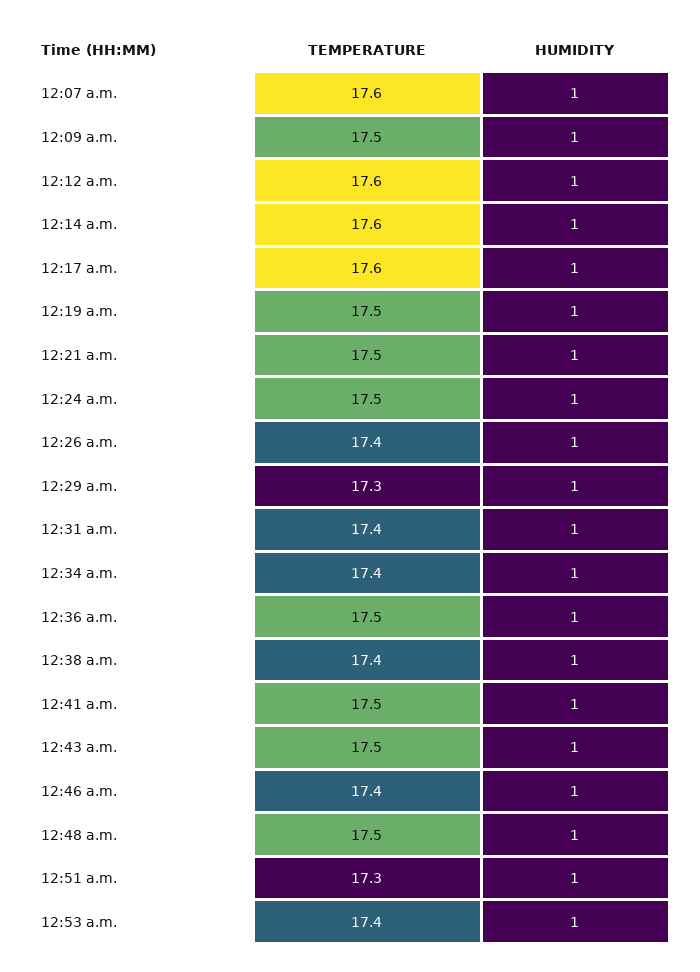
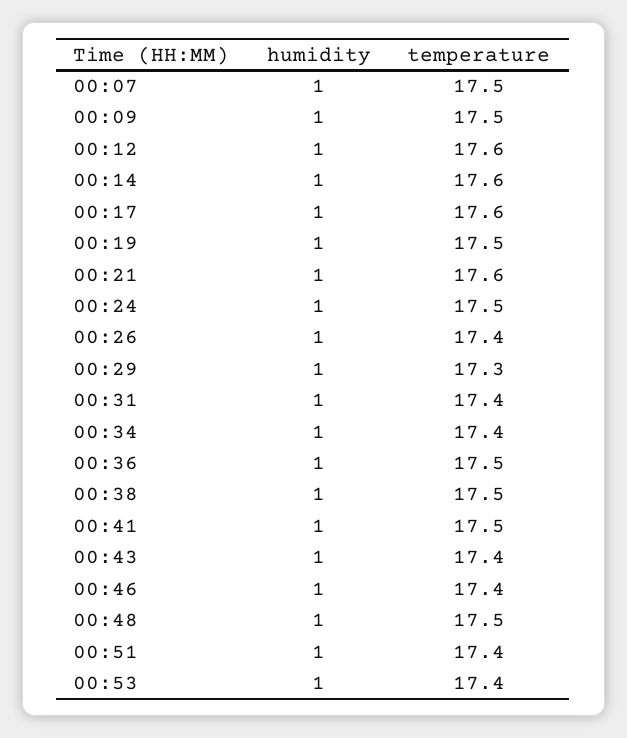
  {
    "TEMPERATURE": {
-     "12:07 a.m.": 17.6,
+     "12:07 a.m.": 17.5,
      "12:09 a.m.": 17.5,
      "12:12 a.m.": 17.6,
      "12:14 a.m.": 17.6,
      "12:17 a.m.": 17.6,
      "12:19 a.m.": 17.5,
-     "12:21 a.m.": 17.5,
+     "12:21 a.m.": 17.6,
      "12:24 a.m.": 17.5,
      "12:26 a.m.": 17.4,
      "12:29 a.m.": 17.3,
      "12:31 a.m.": 17.4,
      "12:34 a.m.": 17.4,
      "12:36 a.m.": 17.5,
-     "12:38 a.m.": 17.4,
+     "12:38 a.m.": 17.5,
      "12:41 a.m.": 17.5,
-     "12:43 a.m.": 17.5,
+     "12:43 a.m.": 17.4,
      "12:46 a.m.": 17.4,
      "12:48 a.m.": 17.5,
-     "12:51 a.m.": 17.3,
+     "12:51 a.m.": 17.4,
      "12:53 a.m.": 17.4
    },
    "HUMIDITY": {
      "12:07 a.m.": 1,
      "12:09 a.m.": 1,
      "12:12 a.m.": 1,
      "12:14 a.m.": 1,
      "12:17 a.m.": 1,
      "12:19 a.m.": 1,
      "12:21 a.m.": 1,
      "12:24 a.m.": 1,
      "12:26 a.m.": 1,
      "12:29 a.m.": 1,
      "12:31 a.m.": 1,
      "12:34 a.m.": 1,
      "12:36 a.m.": 1,
      "12:38 a.m.": 1,
      "12:41 a.m.": 1,
      "12:43 a.m.": 1,
      "12:46 a.m.": 1,
      "12:48 a.m.": 1,
      "12:51 a.m.": 1,
      "12:53 a.m.": 1
    }
  }

